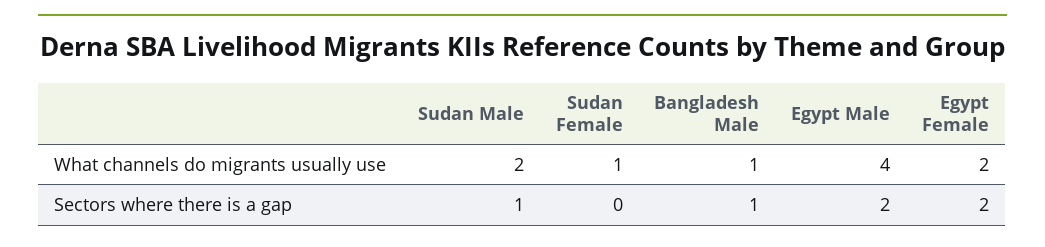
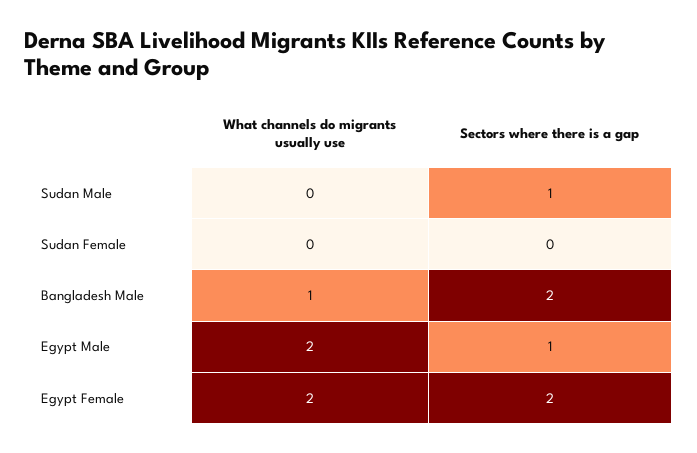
  {
    "Sudan Male": {
-     "What channels do migrants usually use": 2,
+     "What channels do migrants usually use": 0,
      "Sectors where there is a gap": 1
    },
    "Sudan Female": {
-     "What channels do migrants usually use": 1,
+     "What channels do migrants usually use": 0,
      "Sectors where there is a gap": 0
    },
    "Bangladesh Male": {
      "What channels do migrants usually use": 1,
-     "Sectors where there is a gap": 1
+     "Sectors where there is a gap": 2
    },
    "Egypt Male": {
-     "What channels do migrants usually use": 4,
+     "What channels do migrants usually use": 2,
-     "Sectors where there is a gap": 2
+     "Sectors where there is a gap": 1
    },
    "Egypt Female": {
      "What channels do migrants usually use": 2,
      "Sectors where there is a gap": 2
    }
  }

